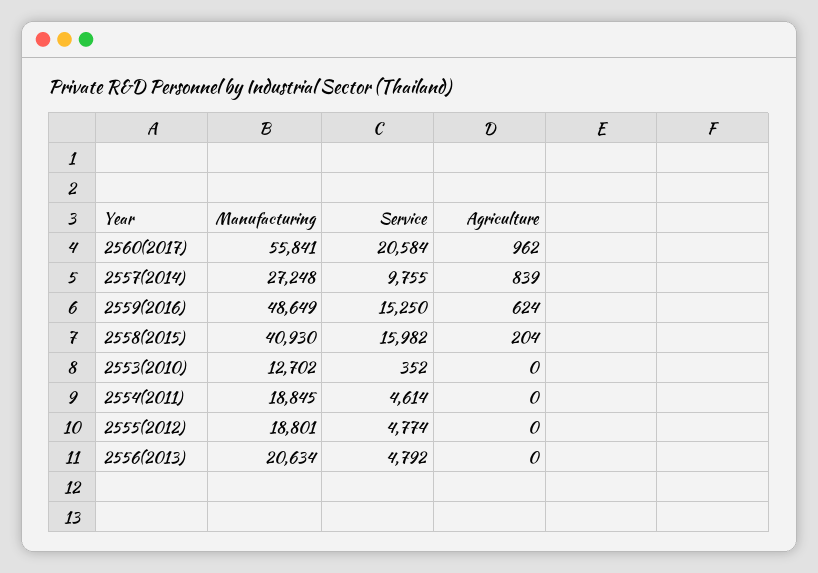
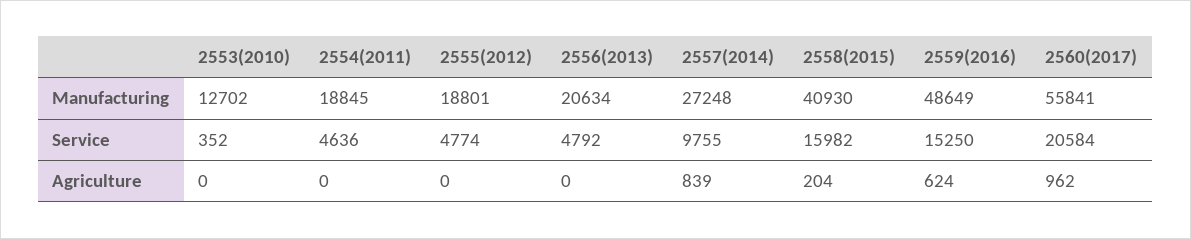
  {
    "Manufacturing": {
      "2560(2017)": 55841,
      "2557(2014)": 27248,
      "2559(2016)": 48649,
      "2558(2015)": 40930,
      "2553(2010)": 12702,
      "2554(2011)": 18845,
      "2555(2012)": 18801,
      "2556(2013)": 20634
    },
    "Service": {
      "2560(2017)": 20584,
      "2557(2014)": 9755,
      "2559(2016)": 15250,
      "2558(2015)": 15982,
      "2553(2010)": 352,
-     "2554(2011)": 4614,
+     "2554(2011)": 4636,
      "2555(2012)": 4774,
      "2556(2013)": 4792
    },
    "Agriculture": {
      "2560(2017)": 962,
      "2557(2014)": 839,
      "2559(2016)": 624,
      "2558(2015)": 204,
      "2553(2010)": 0,
      "2554(2011)": 0,
      "2555(2012)": 0,
      "2556(2013)": 0
    }
  }

